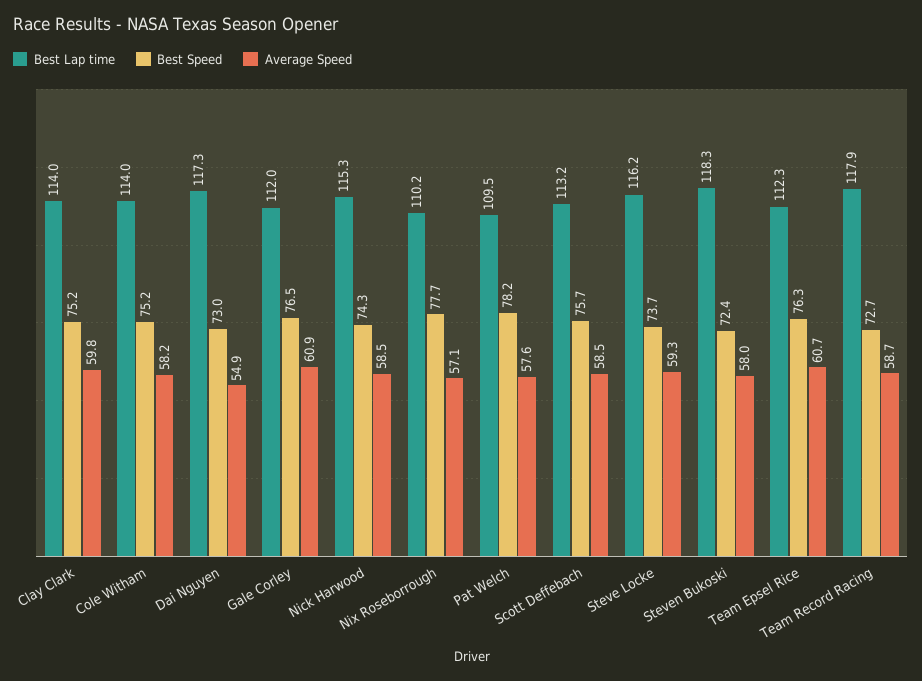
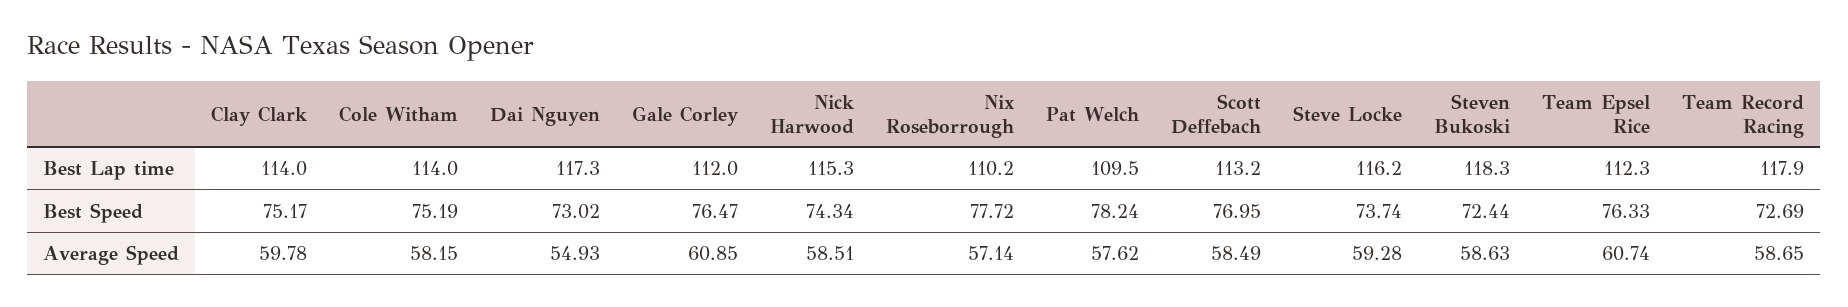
  {
    "Best Lap time": {
      "Clay Clark": 114,
      "Cole Witham": 114,
      "Dai Nguyen": 117.3,
      "Gale Corley": 112,
      "Nick Harwood": 115.3,
      "Nix Roseborrough": 110.2,
      "Pat Welch": 109.5,
      "Scott Deffebach": 113.2,
      "Steve Locke": 116.2,
      "Steven Bukoski": 118.3,
      "Team Epsel Rice": 112.3,
      "Team Record Racing": 117.9
    },
    "Best Speed": {
      "Clay Clark": 75.17,
      "Cole Witham": 75.19,
      "Dai Nguyen": 73.02,
      "Gale Corley": 76.47,
      "Nick Harwood": 74.34,
      "Nix Roseborrough": 77.72,
      "Pat Welch": 78.24,
-     "Scott Deffebach": 75.7,
+     "Scott Deffebach": 76.95,
      "Steve Locke": 73.74,
      "Steven Bukoski": 72.44,
      "Team Epsel Rice": 76.33,
      "Team Record Racing": 72.69
    },
    "Average Speed": {
      "Clay Clark": 59.78,
      "Cole Witham": 58.15,
      "Dai Nguyen": 54.93,
      "Gale Corley": 60.85,
      "Nick Harwood": 58.51,
      "Nix Roseborrough": 57.14,
      "Pat Welch": 57.62,
      "Scott Deffebach": 58.49,
      "Steve Locke": 59.28,
-     "Steven Bukoski": 58,
+     "Steven Bukoski": 58.63,
      "Team Epsel Rice": 60.74,
      "Team Record Racing": 58.65
    }
  }

